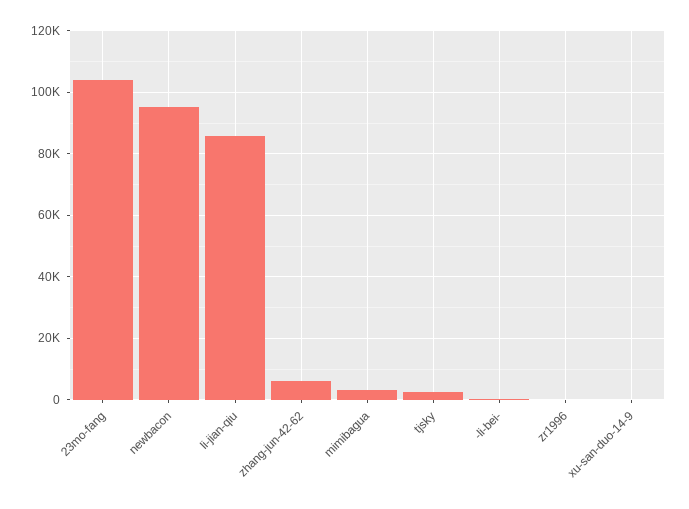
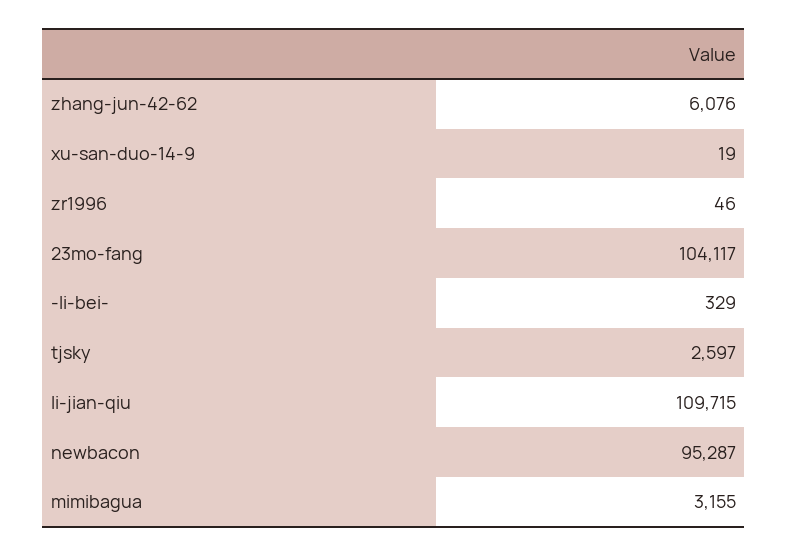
  {
    "23mo-fang": 104117,
    "newbacon": 95287,
-   "li-jian-qiu": 86000,
+   "li-jian-qiu": 109715,
    "zhang-jun-42-62": 6076,
    "mimibagua": 3155,
    "tjsky": 2597,
    "-li-bei-": 329,
    "zr1996": 46,
    "xu-san-duo-14-9": 19
  }

